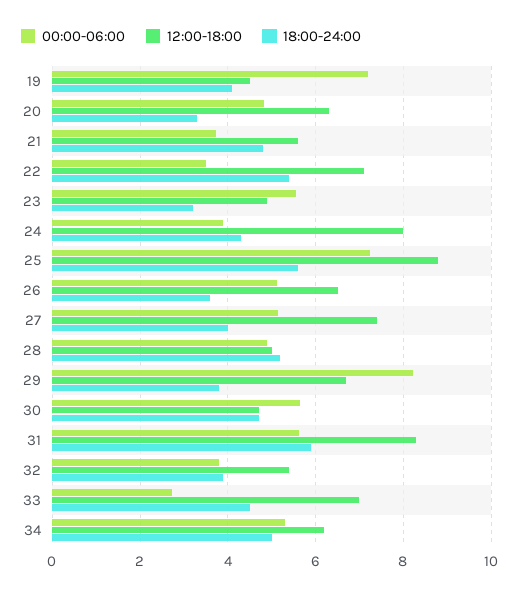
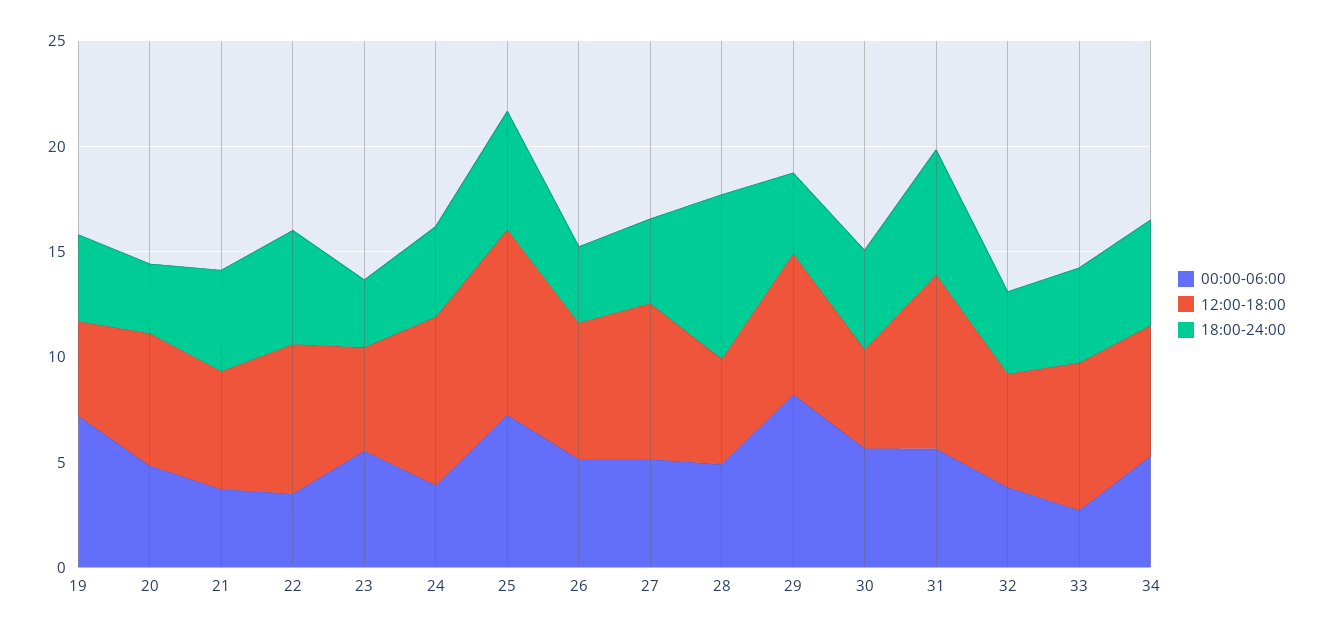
  {
    "00:00-06:00": {
      "19": 7.2,
      "20": 4.8,
      "21": 3.8,
      "22": 3.6,
      "23": 5.6,
      "24": 4,
      "25": 7.2,
      "26": 5.2,
      "27": 5.2,
      "28": 5,
      "29": 8.2,
      "30": 5.6,
      "31": 5.6,
      "32": 3.8,
      "33": 2.8,
      "34": 5.4
    },
    "12:00-18:00": {
      "19": 4.6,
      "20": 6.4,
      "21": 5.6,
      "22": 7.2,
      "23": 5,
      "24": 8,
      "25": 8.8,
      "26": 6.6,
      "27": 7.4,
      "28": 5,
      "29": 6.8,
      "30": 4.8,
      "31": 8.4,
      "32": 5.4,
      "33": 7,
      "34": 6.2
    },
    "18:00-24:00": {
      "19": 4.2,
      "20": 3.4,
      "21": 4.8,
      "22": 5.4,
      "23": 3.2,
      "24": 4.4,
      "25": 5.6,
      "26": 3.6,
      "27": 4,
-     "28": 5.2,
+     "28": 8,
      "29": 3.8,
      "30": 4.8,
      "31": 6,
      "32": 4,
      "33": 4.6,
      "34": 5
    }
  }

